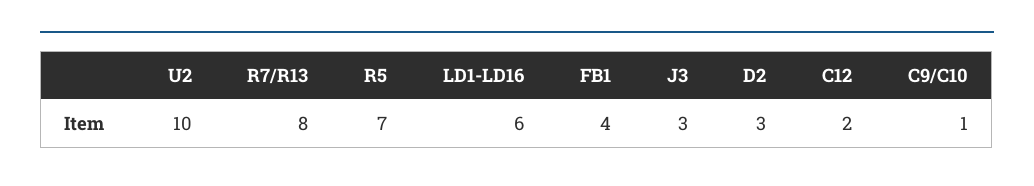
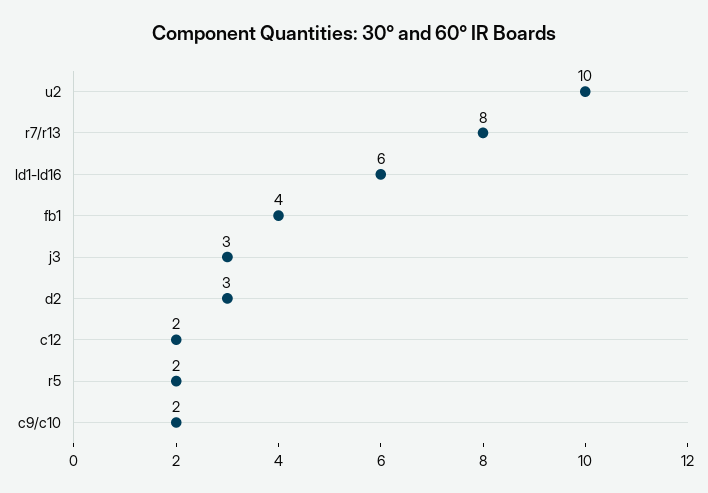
  {
    "U2": 10,
    "R7/R13": 8,
-   "R5": 7,
+   "R5": 2,
    "LD1-LD16": 6,
    "FB1": 4,
    "J3": 3,
    "D2": 3,
    "C12": 2,
-   "C9/C10": 1
+   "C9/C10": 2
  }

